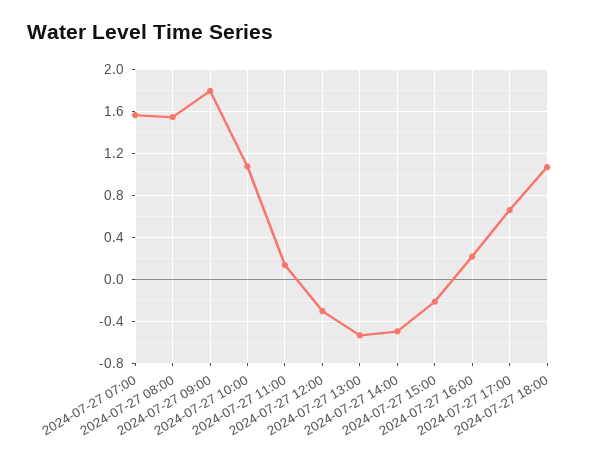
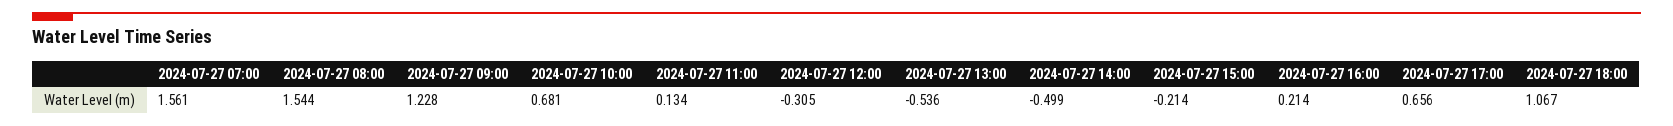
  {
    "2024-07-27 07:00": 1.561,
    "2024-07-27 08:00": 1.544,
-   "2024-07-27 09:00": 1.8,
+   "2024-07-27 09:00": 1.228,
-   "2024-07-27 10:00": 1.1,
+   "2024-07-27 10:00": 0.681,
    "2024-07-27 11:00": 0.134,
    "2024-07-27 12:00": -0.305,
    "2024-07-27 13:00": -0.536,
    "2024-07-27 14:00": -0.499,
    "2024-07-27 15:00": -0.214,
    "2024-07-27 16:00": 0.214,
    "2024-07-27 17:00": 0.656,
    "2024-07-27 18:00": 1.067
  }

